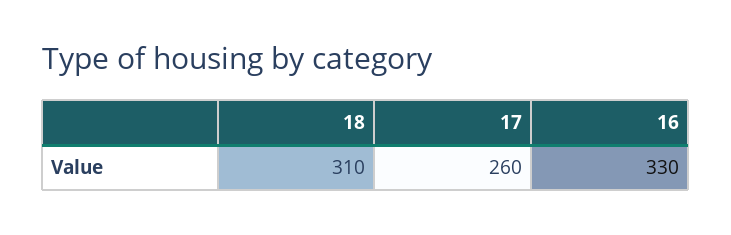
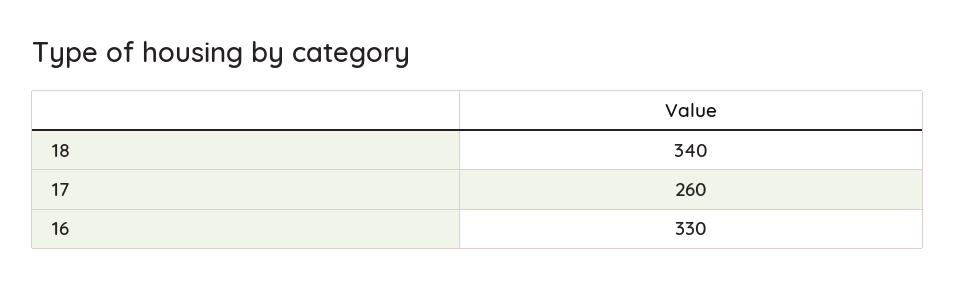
  {
-   "18": 310,
+   "18": 340,
    "17": 260,
    "16": 330
  }

